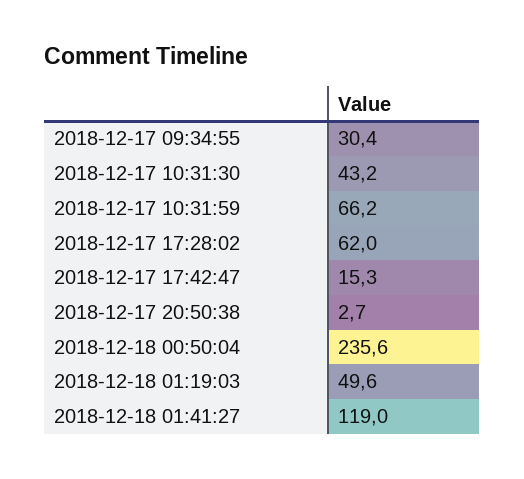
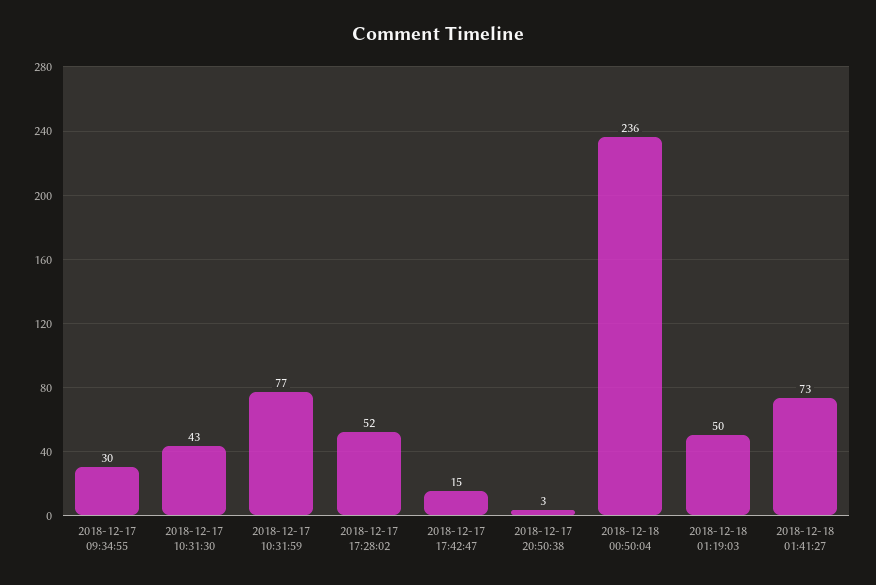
  {
    "2018-12-17 09:34:55": 30.4,
    "2018-12-17 10:31:30": 43.2,
-   "2018-12-17 10:31:59": 66.2,
+   "2018-12-17 10:31:59": 77,
-   "2018-12-17 17:28:02": 62,
+   "2018-12-17 17:28:02": 52,
    "2018-12-17 17:42:47": 15.3,
    "2018-12-17 20:50:38": 2.7,
    "2018-12-18 00:50:04": 235.6,
    "2018-12-18 01:19:03": 49.6,
-   "2018-12-18 01:41:27": 119
+   "2018-12-18 01:41:27": 73
  }

